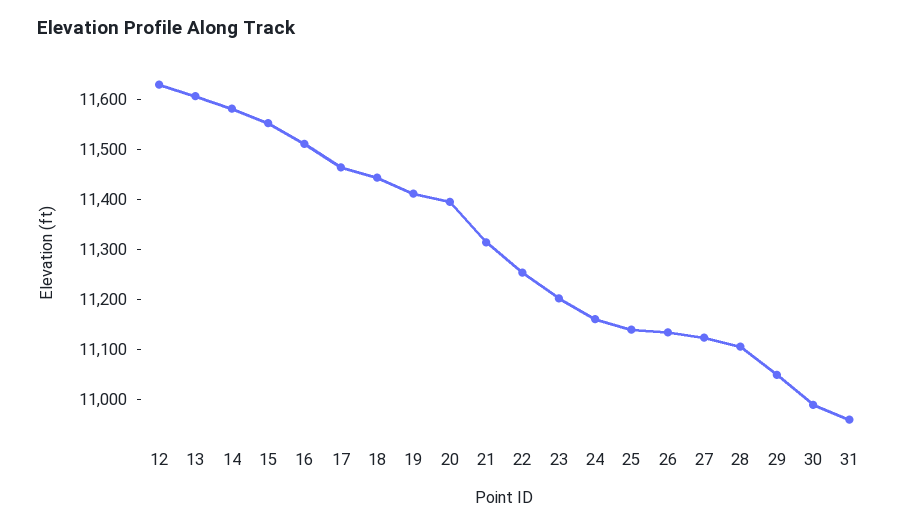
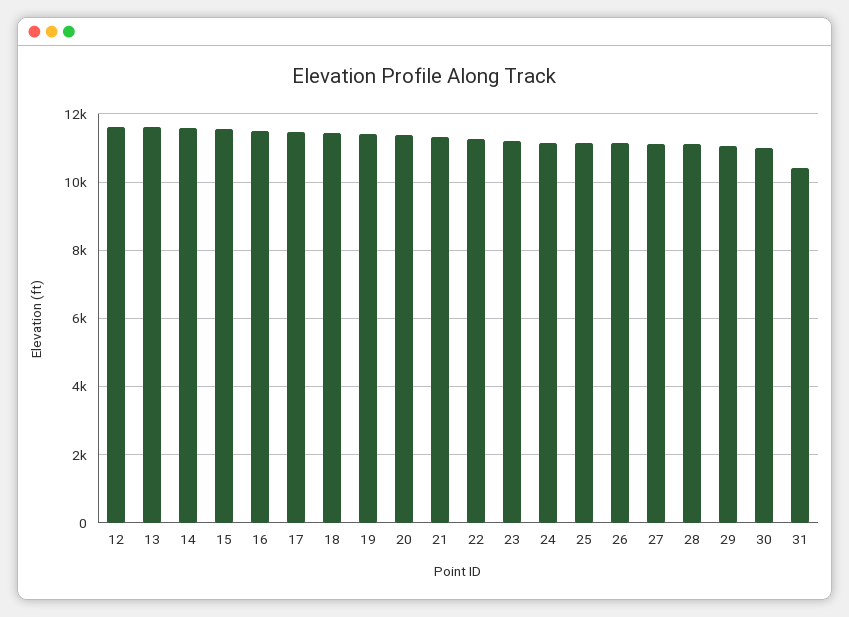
  {
    "12": 11620,
    "13": 11600,
    "14": 11580,
    "15": 11560,
    "16": 11520,
    "17": 11460,
    "18": 11440,
    "19": 11420,
    "20": 11400,
    "21": 11320,
    "22": 11260,
    "23": 11200,
    "24": 11160,
    "25": 11140,
    "26": 11140,
    "27": 11120,
    "28": 11100,
    "29": 11040,
    "30": 10980,
-   "31": 10960
+   "31": 10400
  }

